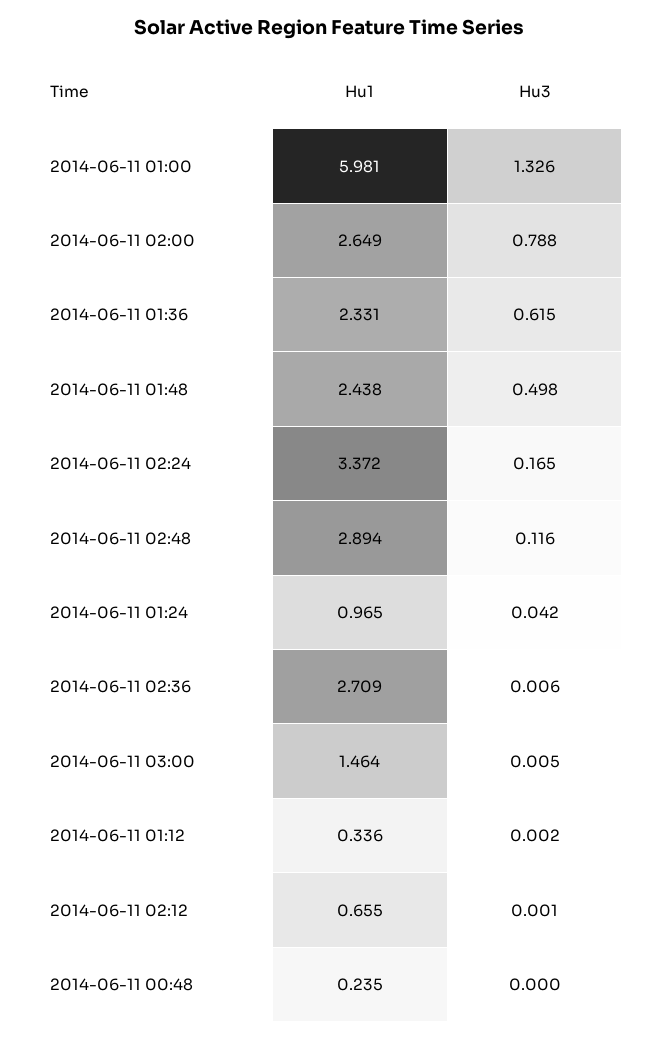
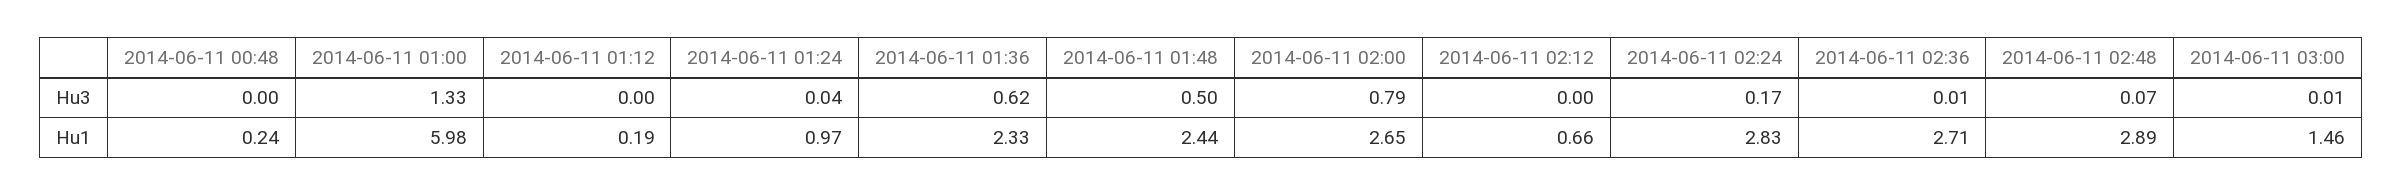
  {
    "Hu1": {
      "2014-06-11 01:00": 5.981,
      "2014-06-11 02:00": 2.649,
      "2014-06-11 01:36": 2.331,
      "2014-06-11 01:48": 2.438,
-     "2014-06-11 02:24": 3.372,
+     "2014-06-11 02:24": 2.83,
      "2014-06-11 02:48": 2.894,
      "2014-06-11 01:24": 0.965,
      "2014-06-11 02:36": 2.709,
      "2014-06-11 03:00": 1.464,
-     "2014-06-11 01:12": 0.336,
+     "2014-06-11 01:12": 0.19,
      "2014-06-11 02:12": 0.655,
      "2014-06-11 00:48": 0.235
    },
    "Hu3": {
      "2014-06-11 01:00": 1.326,
      "2014-06-11 02:00": 0.788,
      "2014-06-11 01:36": 0.615,
      "2014-06-11 01:48": 0.498,
      "2014-06-11 02:24": 0.165,
-     "2014-06-11 02:48": 0.116,
+     "2014-06-11 02:48": 0.07,
      "2014-06-11 01:24": 0.042,
      "2014-06-11 02:36": 0.006,
      "2014-06-11 03:00": 0.005,
      "2014-06-11 01:12": 0.002,
      "2014-06-11 02:12": 0.001,
      "2014-06-11 00:48": 0
    }
  }

